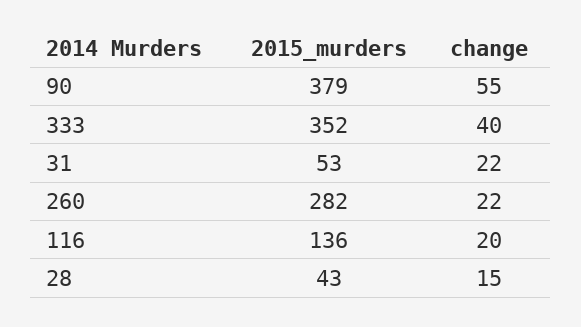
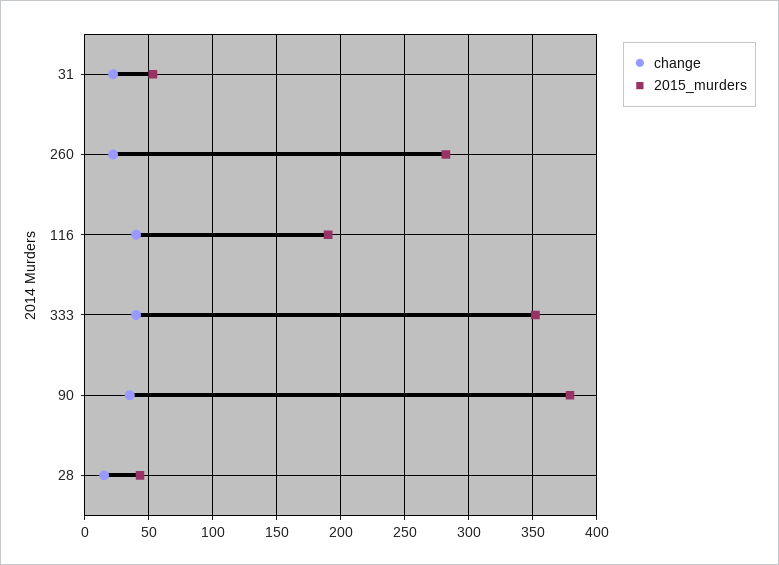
  {
    "2015_murders": {
      "90": 379,
      "333": 352,
      "31": 53,
      "260": 282,
-     "116": 136,
+     "116": 190,
      "28": 43
    },
    "change": {
-     "90": 55,
+     "90": 35,
      "333": 40,
      "31": 22,
      "260": 22,
-     "116": 20,
+     "116": 40,
      "28": 15
    }
  }

